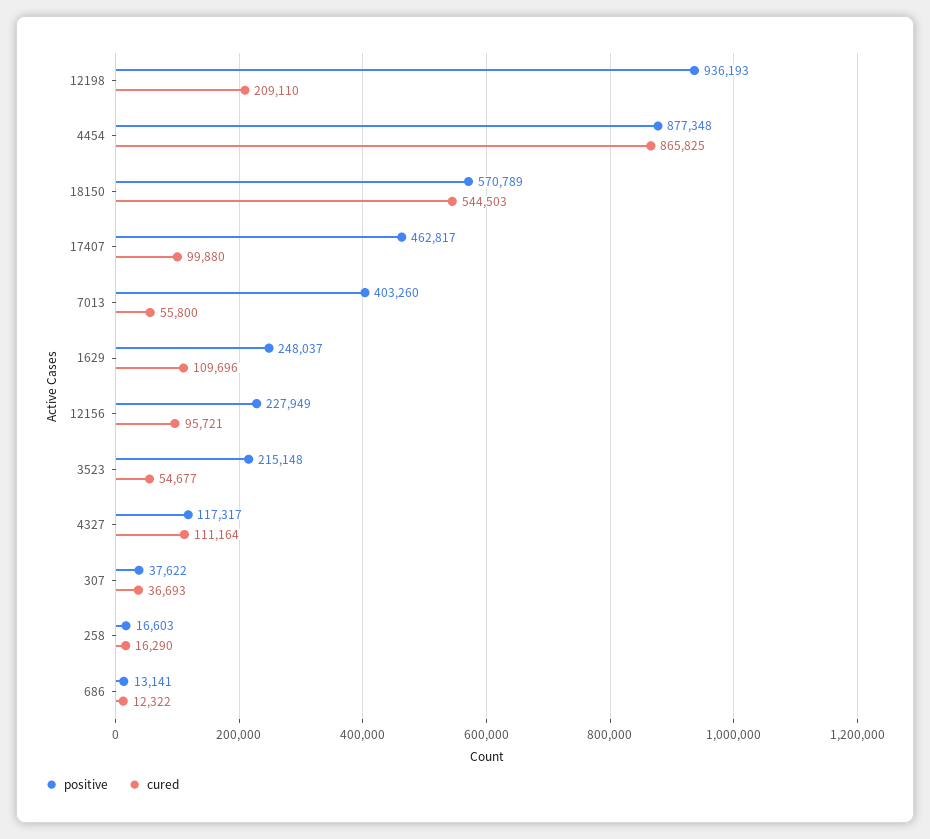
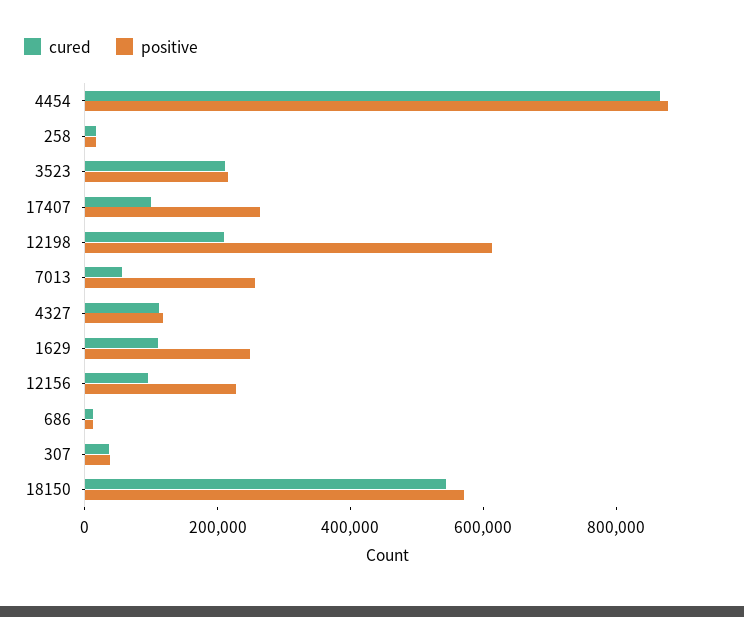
  {
    "positive": {
-     "12198": 936193,
+     "12198": 600000,
      "4454": 877348,
      "18150": 570789,
-     "17407": 462817,
+     "17407": 250000,
-     "7013": 403260,
+     "7013": 250000,
      "1629": 248037,
      "12156": 227949,
      "3523": 215148,
      "4327": 117317,
      "307": 37622,
      "258": 16603,
      "686": 13141
    },
    "cured": {
      "12198": 209110,
      "4454": 865825,
      "18150": 544503,
      "17407": 99880,
      "7013": 55800,
      "1629": 109696,
      "12156": 95721,
-     "3523": 54677,
+     "3523": 200000,
      "4327": 111164,
      "307": 36693,
      "258": 16290,
      "686": 12322
    }
  }

